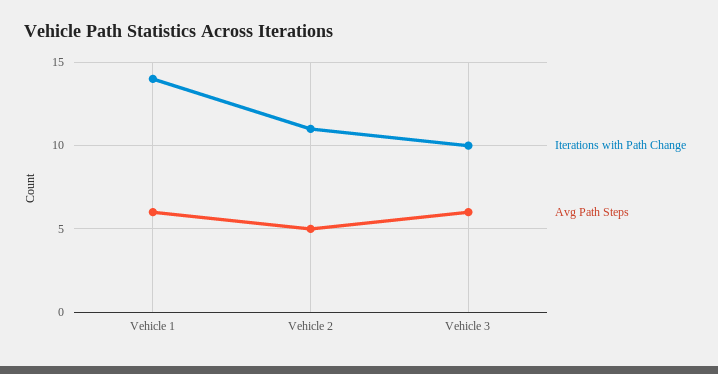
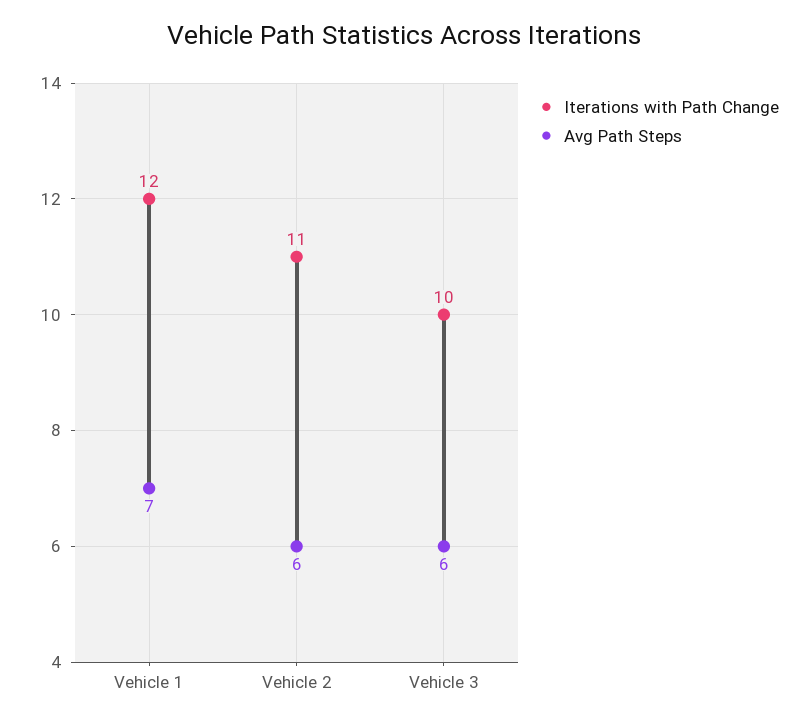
  {
    "Iterations with Path Change": {
-     "Vehicle 1": 14,
+     "Vehicle 1": 12,
      "Vehicle 2": 11,
      "Vehicle 3": 10
    },
    "Avg Path Steps": {
-     "Vehicle 1": 6,
+     "Vehicle 1": 7,
-     "Vehicle 2": 5,
+     "Vehicle 2": 6,
      "Vehicle 3": 6
    }
  }

